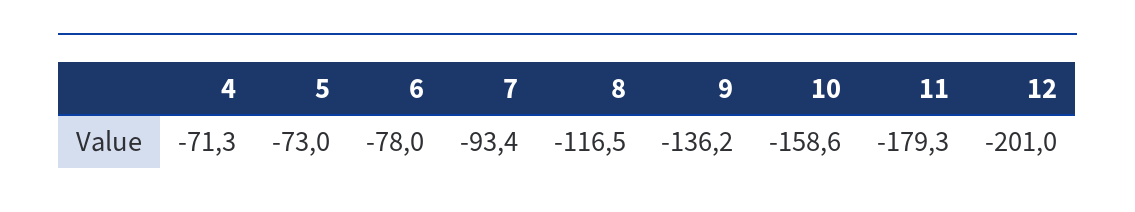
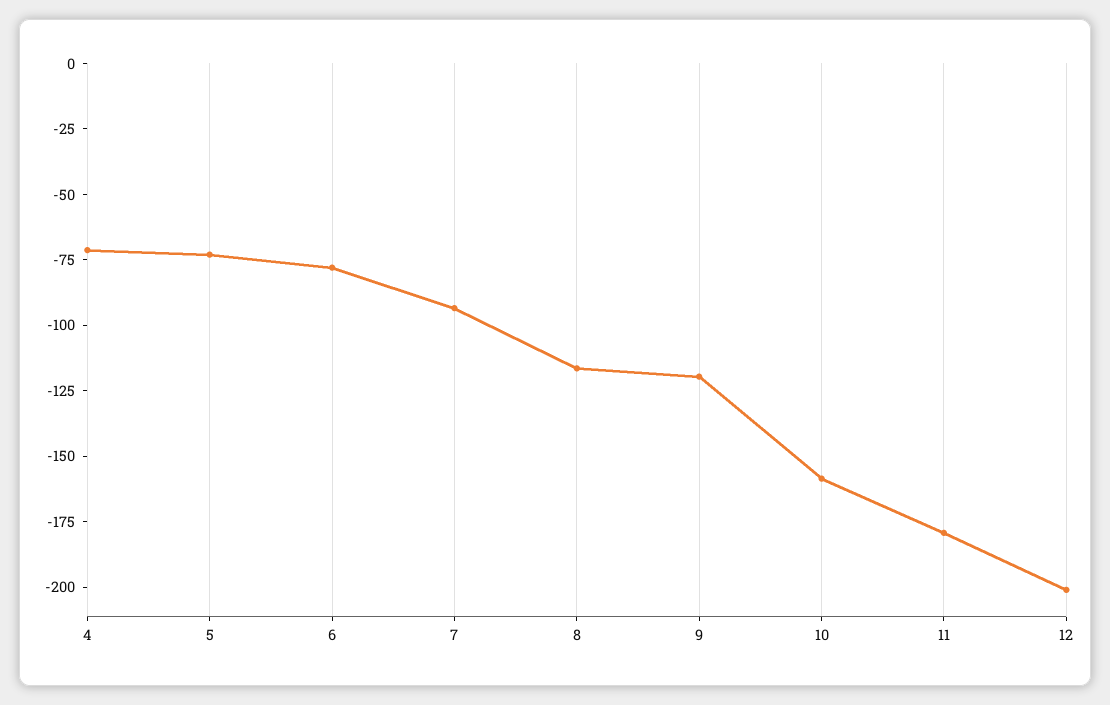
  {
    "4": -71.3,
    "5": -73,
    "6": -78,
    "7": -93.4,
    "8": -116.5,
-   "9": -136.2,
+   "9": -120,
    "10": -158.6,
    "11": -179.3,
    "12": -201
  }

